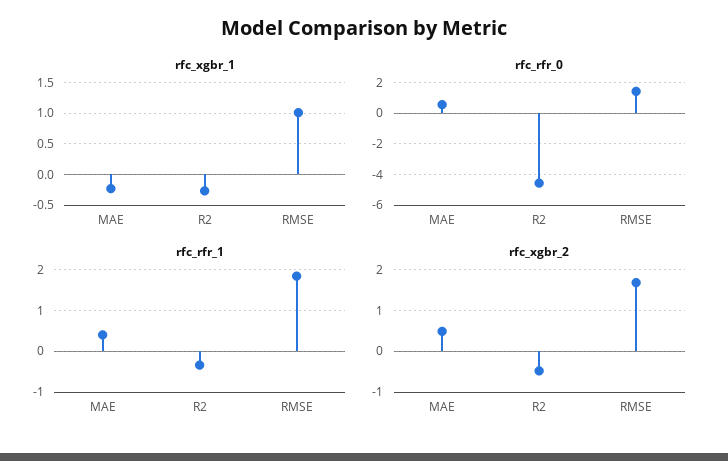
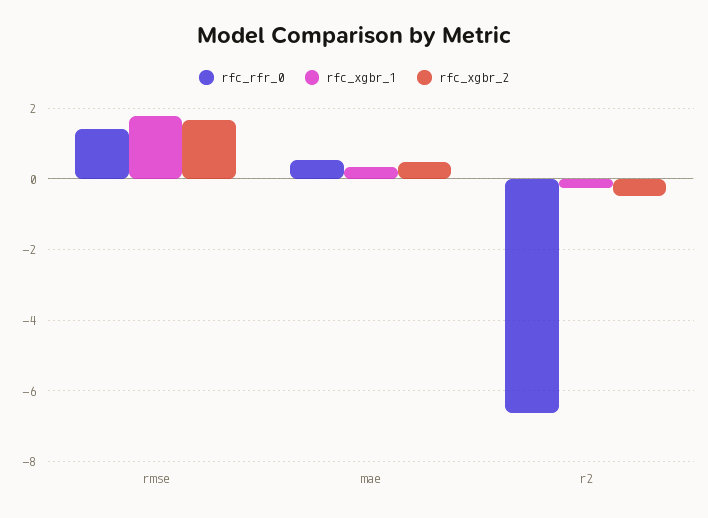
  {
    "rfc_xgbr_1": {
-     "MAE": -0.2,
+     "MAE": 0.4,
      "R2": -0.3,
-     "RMSE": 1
+     "RMSE": 1.8
    },
    "rfc_rfr_0": {
      "MAE": 0.6,
-     "R2": -4.5,
+     "R2": -6.6,
      "RMSE": 1.4
    },
-   "rfc_rfr_1": {
-     "MAE": 0.4,
-     "R2": -0.4,
-     "RMSE": 1.8
-   },
    "rfc_xgbr_2": {
      "MAE": 0.4,
      "R2": -0.4,
      "RMSE": 1.6
    }
  }

